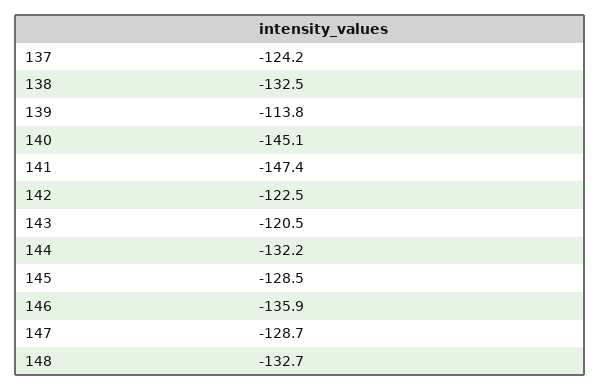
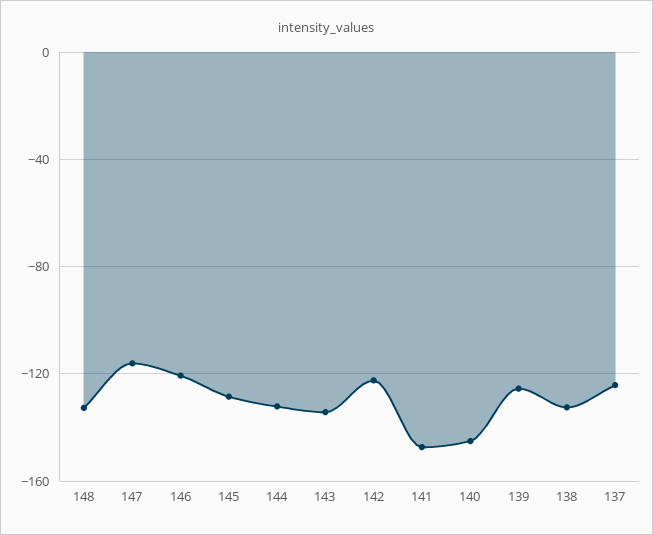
  {
    "137": -124.2,
    "138": -132.5,
-   "139": -113.8,
+   "139": -125,
    "140": -145.1,
    "141": -147.4,
    "142": -122.5,
-   "143": -120.5,
+   "143": -135,
    "144": -132.2,
    "145": -128.5,
-   "146": -135.9,
+   "146": -120,
-   "147": -128.7,
+   "147": -115,
    "148": -132.7
  }

